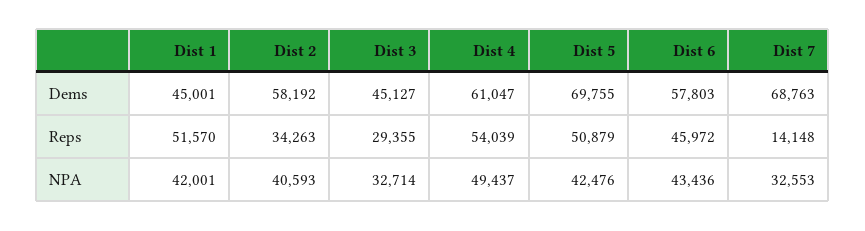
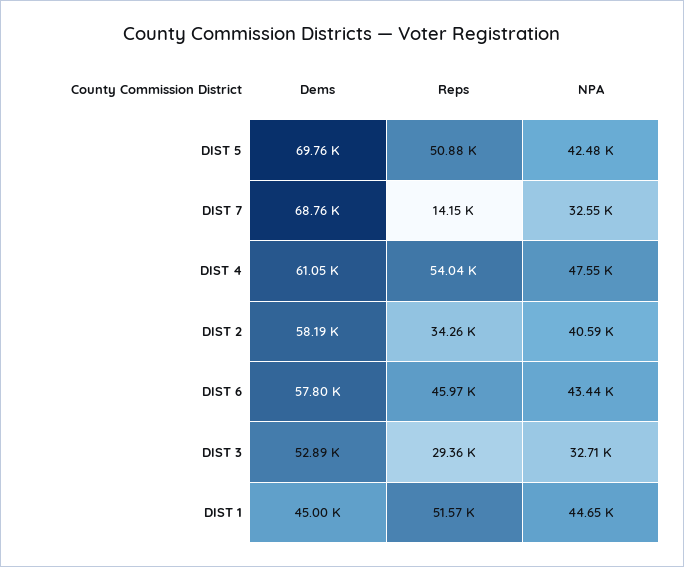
  {
    "Dist 1": {
      "Dems": 45001,
      "Reps": 51570,
-     "NPA": 42001
+     "NPA": 44650
    },
    "Dist 2": {
      "Dems": 58192,
      "Reps": 34263,
      "NPA": 40593
    },
    "Dist 3": {
-     "Dems": 45127,
+     "Dems": 52890,
      "Reps": 29355,
      "NPA": 32714
    },
    "Dist 4": {
      "Dems": 61047,
      "Reps": 54039,
-     "NPA": 49437
+     "NPA": 47550
    },
    "Dist 5": {
      "Dems": 69755,
      "Reps": 50879,
      "NPA": 42476
    },
    "Dist 6": {
      "Dems": 57803,
      "Reps": 45972,
      "NPA": 43436
    },
    "Dist 7": {
      "Dems": 68763,
      "Reps": 14148,
      "NPA": 32553
    }
  }

